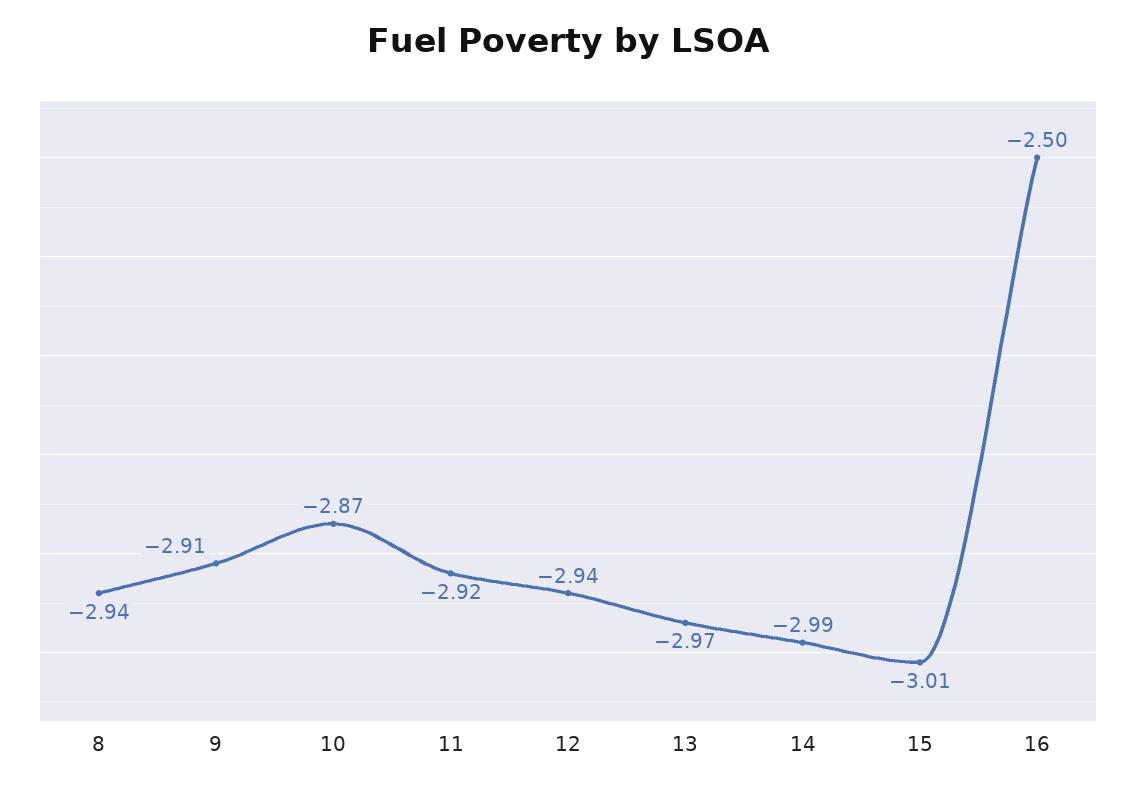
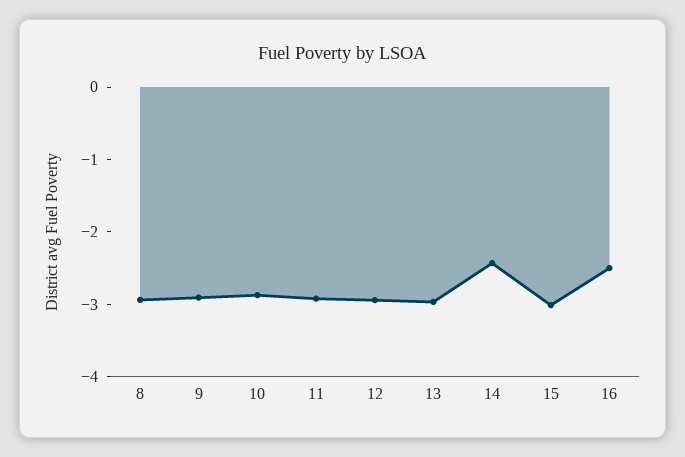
  {
    "8": -2.94,
    "9": -2.91,
    "10": -2.87,
    "11": -2.92,
    "12": -2.94,
    "13": -2.97,
-   "14": -2.99,
+   "14": -2.4,
    "15": -3.01,
    "16": -2.5
  }

